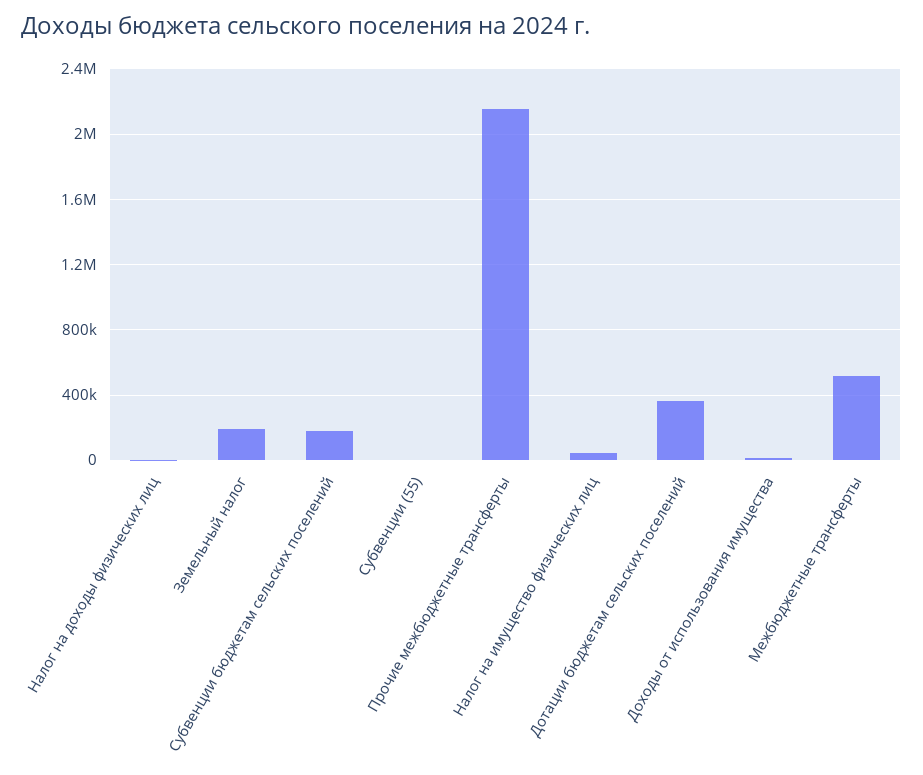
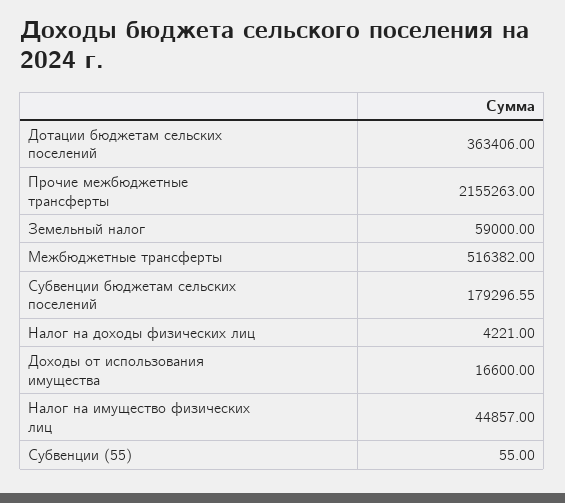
  {
    "Налог на доходы физических лиц": 4221,
-   "Земельный налог": 200000,
+   "Земельный налог": 59000,
    "Субвенции бюджетам сельских поселений": 179296.55,
    "Субвенции (55)": 55,
    "Прочие межбюджетные трансферты": 2155263,
    "Налог на имущество физических лиц": 44857,
    "Дотации бюджетам сельских поселений": 363406,
    "Доходы от использования имущества": 16600,
    "Межбюджетные трансферты": 516382
  }

